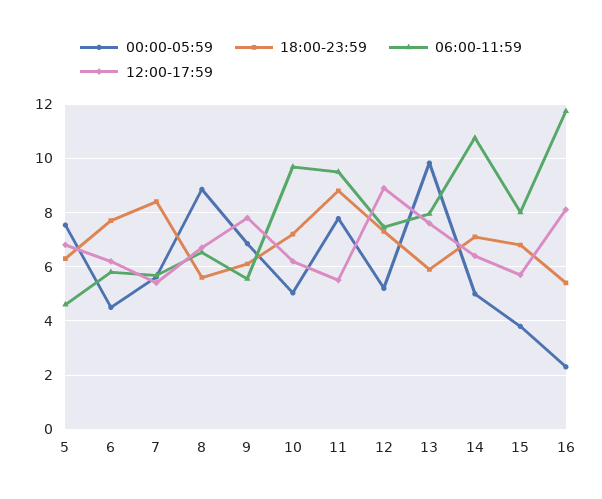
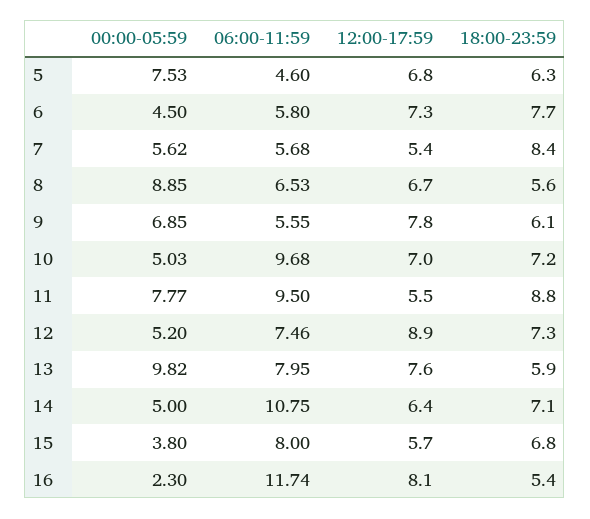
  {
    "00:00-05:59": {
      "5": 7.53,
      "6": 4.5,
      "7": 5.62,
      "8": 8.85,
      "9": 6.85,
      "10": 5.03,
      "11": 7.77,
      "12": 5.2,
      "13": 9.82,
      "14": 5,
      "15": 3.8,
      "16": 2.3
    },
    "18:00-23:59": {
      "5": 6.3,
      "6": 7.7,
      "7": 8.4,
      "8": 5.6,
      "9": 6.1,
      "10": 7.2,
      "11": 8.8,
      "12": 7.3,
      "13": 5.9,
      "14": 7.1,
      "15": 6.8,
      "16": 5.4
    },
    "06:00-11:59": {
      "5": 4.6,
      "6": 5.8,
      "7": 5.68,
      "8": 6.53,
      "9": 5.55,
      "10": 9.68,
      "11": 9.5,
      "12": 7.46,
      "13": 7.95,
      "14": 10.75,
      "15": 8,
      "16": 11.74
    },
    "12:00-17:59": {
      "5": 6.8,
-     "6": 6.25,
+     "6": 7.3,
      "7": 5.4,
      "8": 6.7,
      "9": 7.8,
-     "10": 6.25,
+     "10": 7,
      "11": 5.5,
      "12": 8.9,
      "13": 7.6,
      "14": 6.4,
      "15": 5.7,
      "16": 8.1
    }
  }

